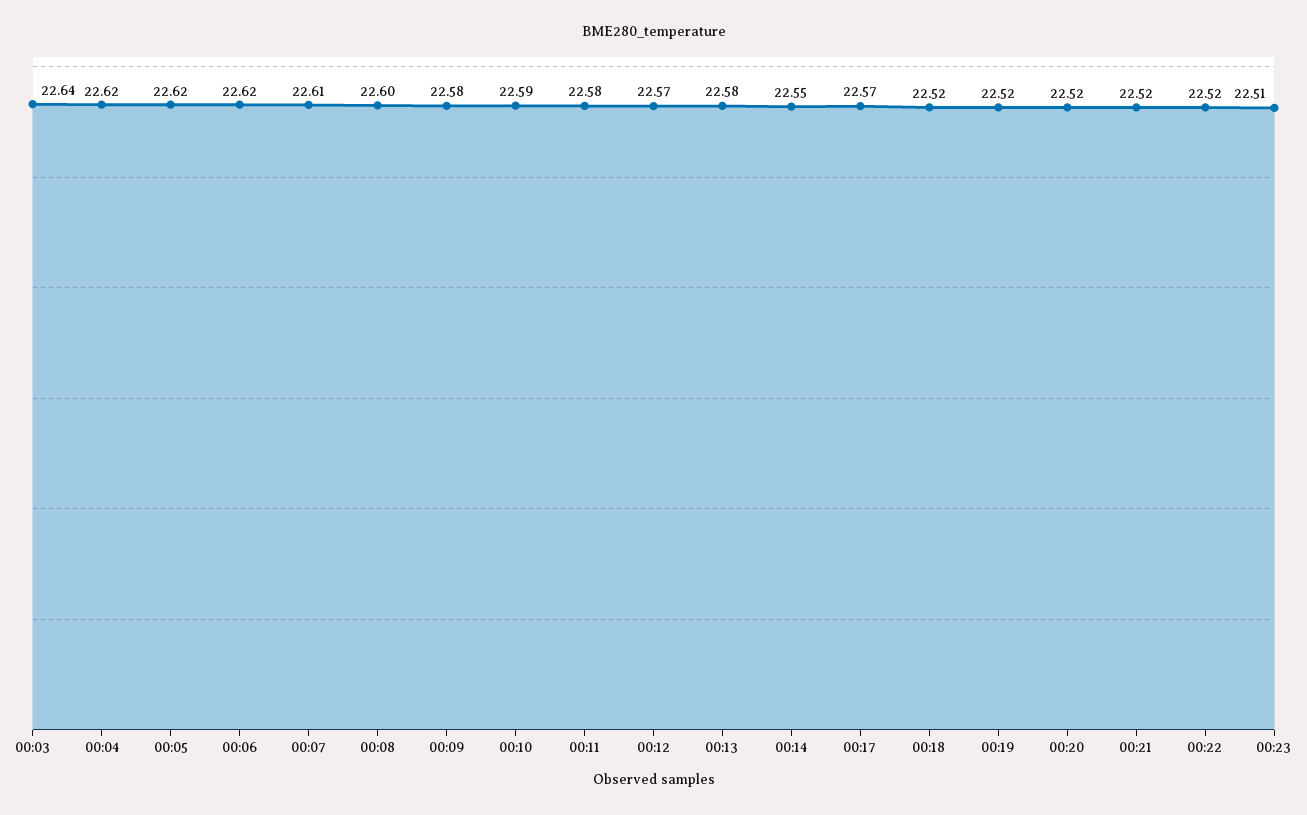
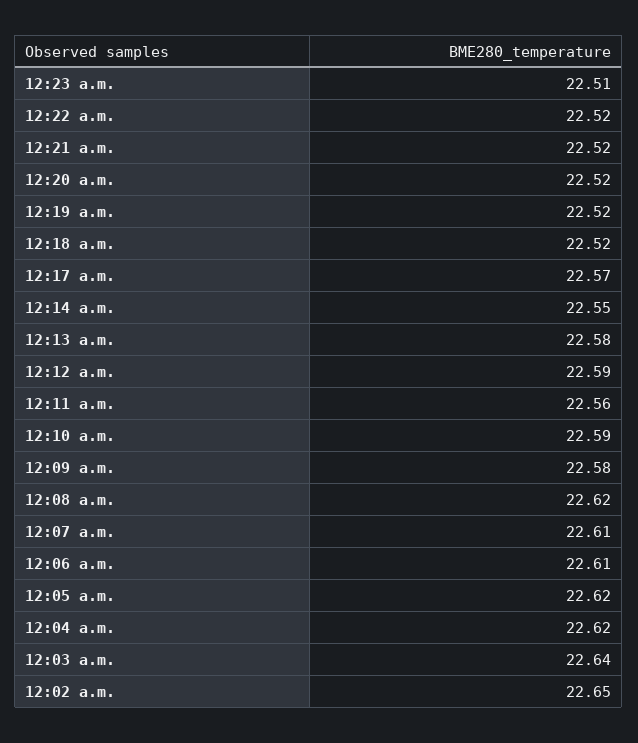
  {
    "00:03": 22.64,
    "00:04": 22.62,
    "00:05": 22.62,
-   "00:06": 22.62,
+   "00:06": 22.61,
    "00:07": 22.61,
-   "00:08": 22.6,
+   "00:08": 22.62,
    "00:09": 22.58,
    "00:10": 22.59,
-   "00:11": 22.58,
+   "00:11": 22.56,
-   "00:12": 22.57,
+   "00:12": 22.59,
    "00:13": 22.58,
    "00:14": 22.55,
    "00:17": 22.57,
    "00:18": 22.52,
    "00:19": 22.52,
    "00:20": 22.52,
    "00:21": 22.52,
    "00:22": 22.52,
-   "00:23": 22.51
+   "00:23": 22.51,
+   "12:02 a.m.": 22.65
  }

